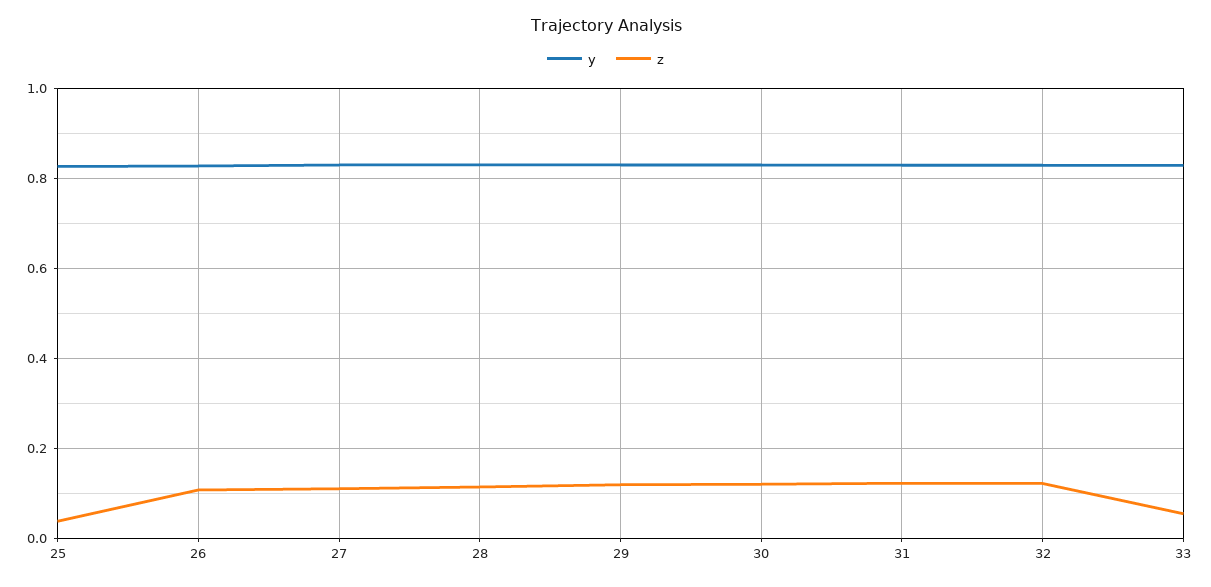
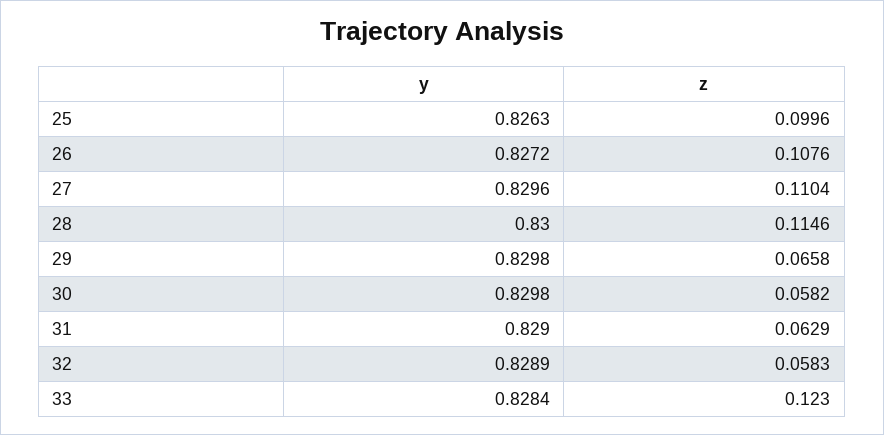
  {
    "y": {
      "25": 0.8263,
      "26": 0.8272,
      "27": 0.8296,
      "28": 0.83,
      "29": 0.8298,
      "30": 0.8298,
      "31": 0.829,
      "32": 0.8289,
      "33": 0.8284
    },
    "z": {
-     "25": 0.04,
+     "25": 0.0996,
      "26": 0.1076,
      "27": 0.1104,
      "28": 0.1146,
-     "29": 0.12,
+     "29": 0.0658,
-     "30": 0.12,
+     "30": 0.0582,
-     "31": 0.12,
+     "31": 0.0629,
-     "32": 0.12,
+     "32": 0.0583,
-     "33": 0.06
+     "33": 0.123
    }
  }

